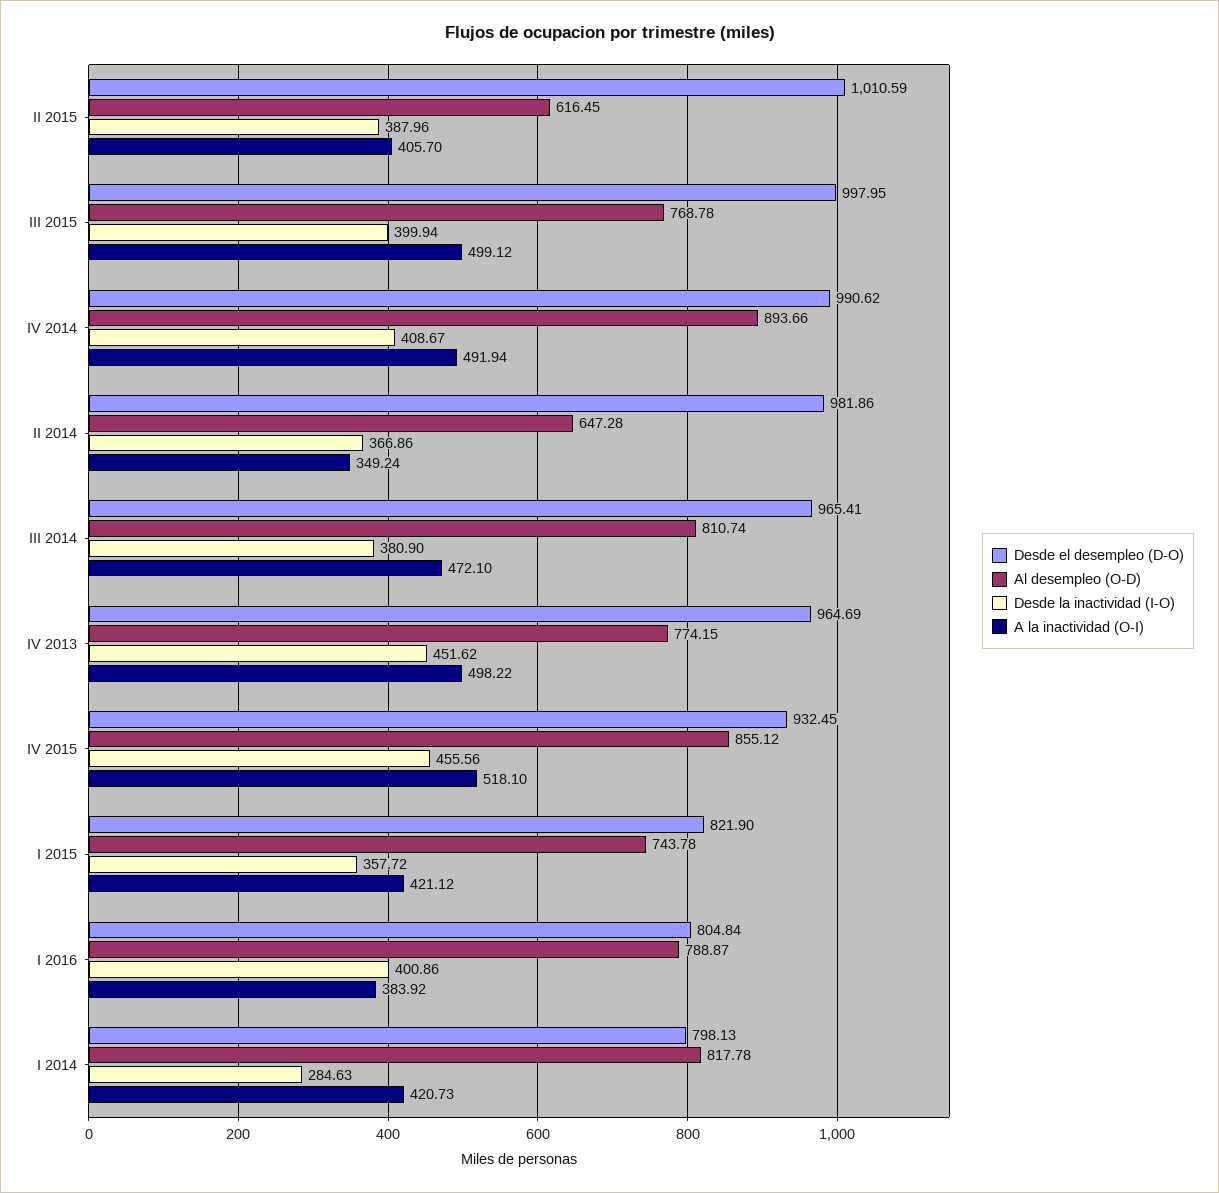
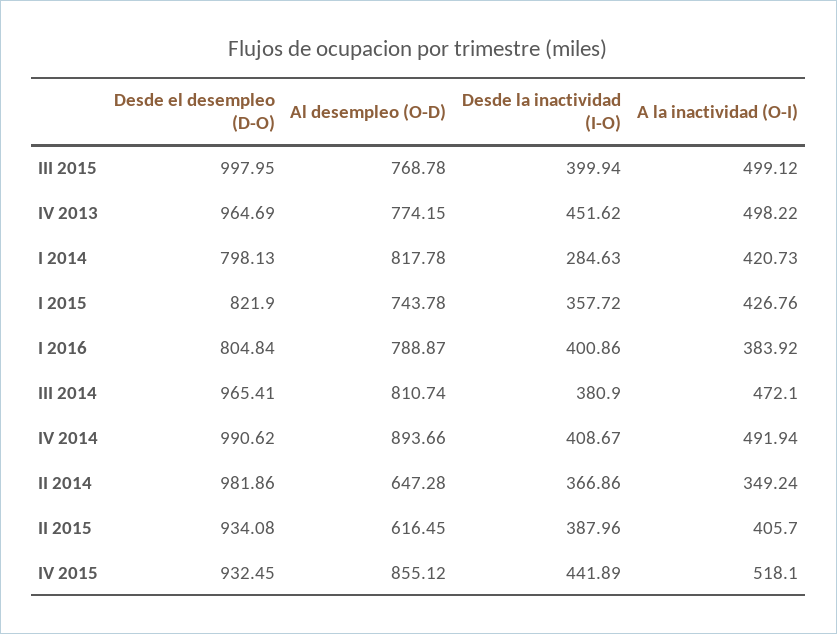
  {
    "Desde el desempleo (D-O)": {
-     "II 2015": 1010.59,
+     "II 2015": 934.08,
      "III 2015": 997.95,
      "IV 2014": 990.62,
      "II 2014": 981.86,
      "III 2014": 965.41,
      "IV 2013": 964.69,
      "IV 2015": 932.45,
      "I 2015": 821.9,
      "I 2016": 804.84,
      "I 2014": 798.13
    },
    "Al desempleo (O-D)": {
      "II 2015": 616.45,
      "III 2015": 768.78,
      "IV 2014": 893.66,
      "II 2014": 647.28,
      "III 2014": 810.74,
      "IV 2013": 774.15,
      "IV 2015": 855.12,
      "I 2015": 743.78,
      "I 2016": 788.87,
      "I 2014": 817.78
    },
    "Desde la inactividad (I-O)": {
      "II 2015": 387.96,
      "III 2015": 399.94,
      "IV 2014": 408.67,
      "II 2014": 366.86,
      "III 2014": 380.9,
      "IV 2013": 451.62,
-     "IV 2015": 455.56,
+     "IV 2015": 441.89,
      "I 2015": 357.72,
      "I 2016": 400.86,
      "I 2014": 284.63
    },
    "A la inactividad (O-I)": {
      "II 2015": 405.7,
      "III 2015": 499.12,
      "IV 2014": 491.94,
      "II 2014": 349.24,
      "III 2014": 472.1,
      "IV 2013": 498.22,
      "IV 2015": 518.1,
-     "I 2015": 421.12,
+     "I 2015": 426.76,
      "I 2016": 383.92,
      "I 2014": 420.73
    }
  }

